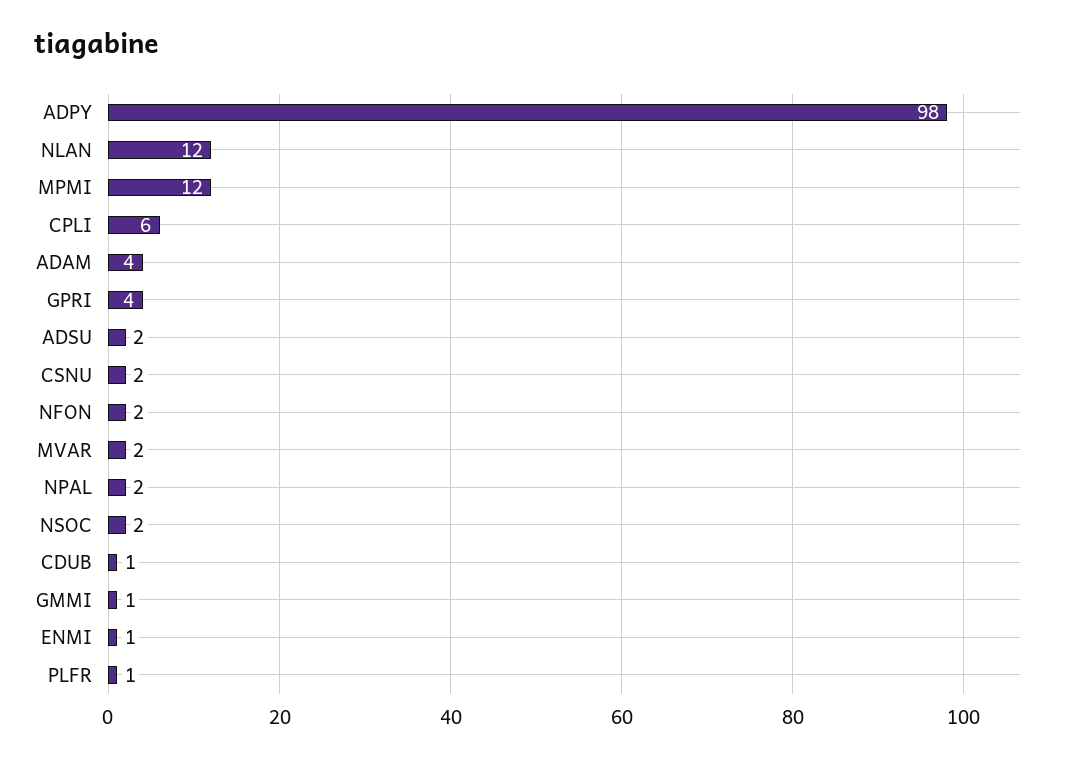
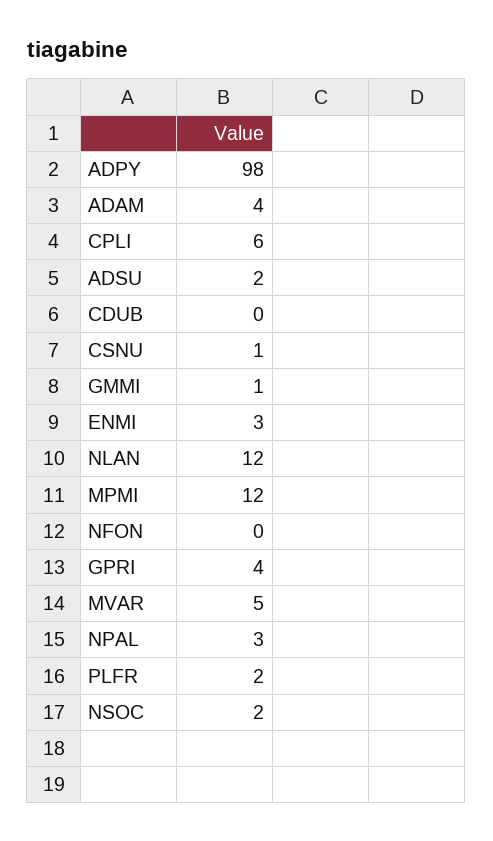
  {
    "ADPY": 98,
    "NLAN": 12,
    "MPMI": 12,
    "CPLI": 6,
    "ADAM": 4,
    "GPRI": 4,
    "ADSU": 2,
-   "CSNU": 2,
+   "CSNU": 1,
-   "NFON": 2,
+   "NFON": 0,
-   "MVAR": 2,
+   "MVAR": 5,
-   "NPAL": 2,
+   "NPAL": 3,
    "NSOC": 2,
-   "CDUB": 1,
+   "CDUB": 0,
    "GMMI": 1,
-   "ENMI": 1,
+   "ENMI": 3,
-   "PLFR": 1
+   "PLFR": 2
  }

